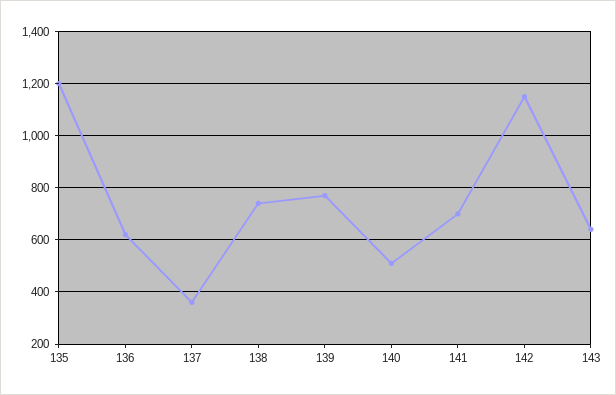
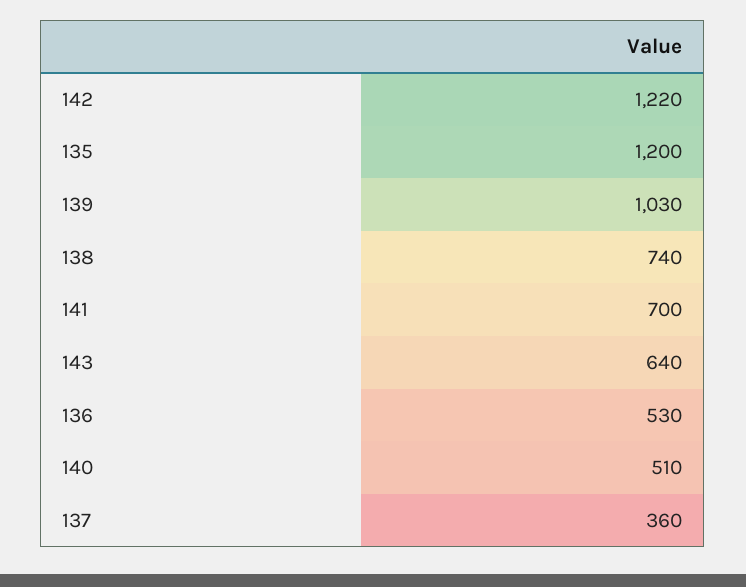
  {
    "135": 1200,
-   "136": 625,
+   "136": 530,
    "137": 360,
    "138": 740,
-   "139": 775,
+   "139": 1030,
    "140": 510,
    "141": 700,
-   "142": 1150,
+   "142": 1220,
    "143": 640
  }

